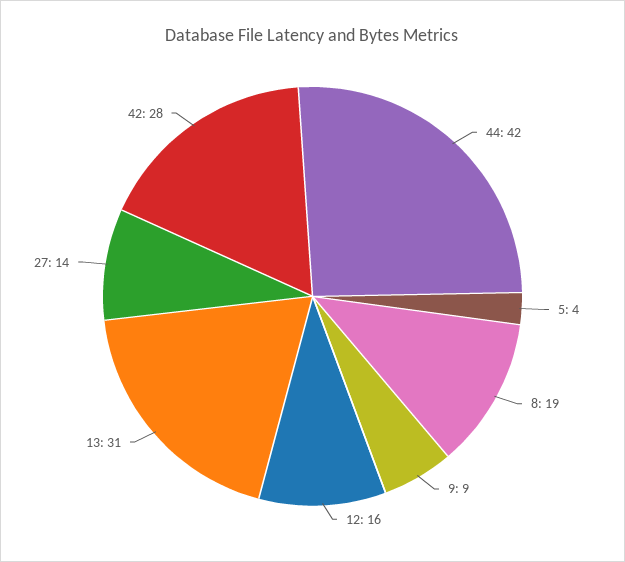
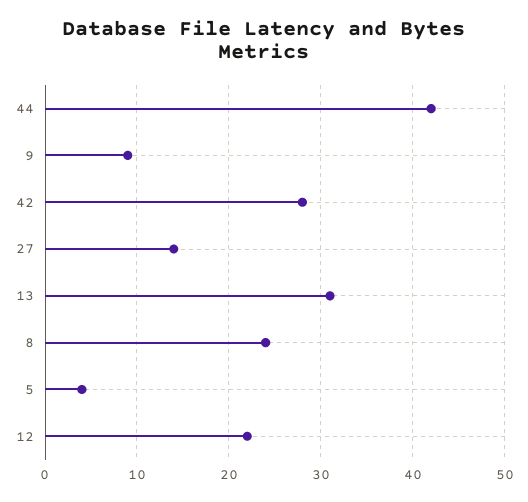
  {
    "44": 42,
    "5": 4,
-   "8": 19,
+   "8": 24,
    "9": 9,
-   "12": 16,
+   "12": 22,
    "13": 31,
    "27": 14,
    "42": 28
  }

